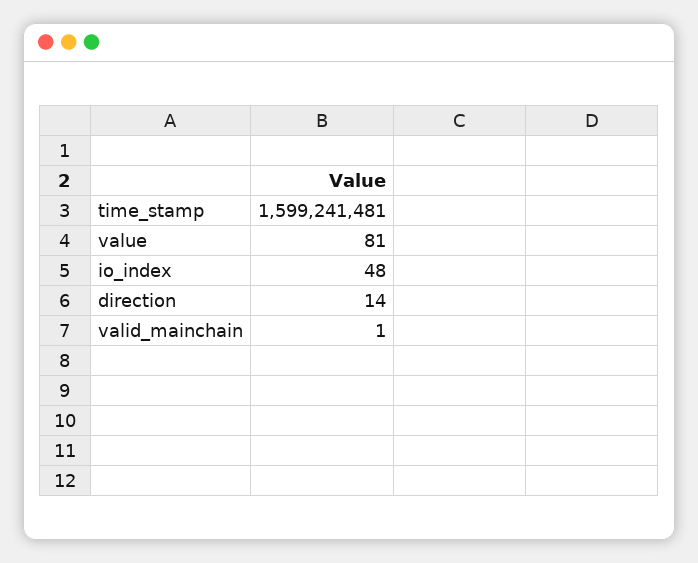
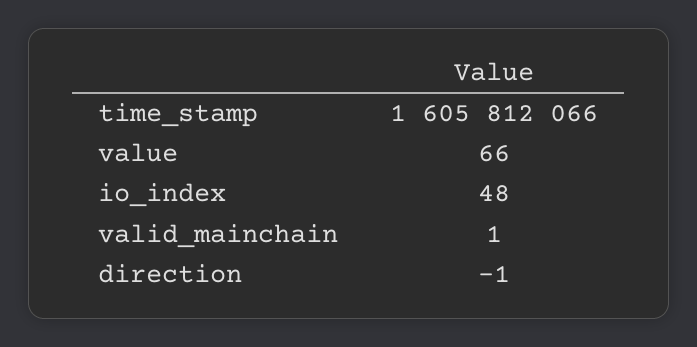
  {
-   "time_stamp": 1599241481,
+   "time_stamp": 1605812066,
-   "value": 81,
+   "value": 66,
    "io_index": 48,
-   "direction": 14,
+   "direction": -1,
    "valid_mainchain": 1
  }

